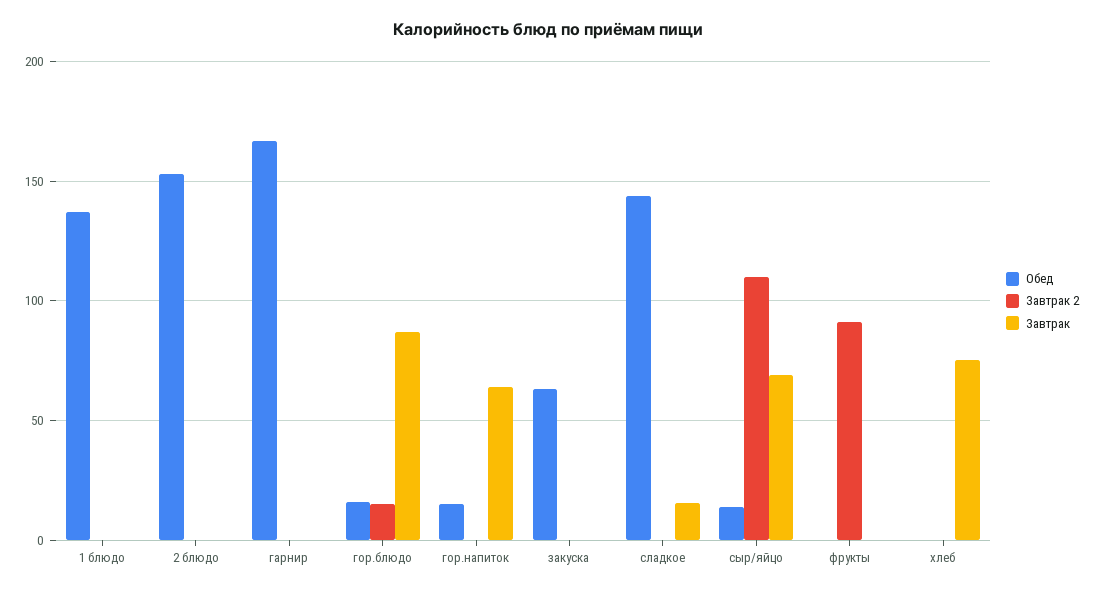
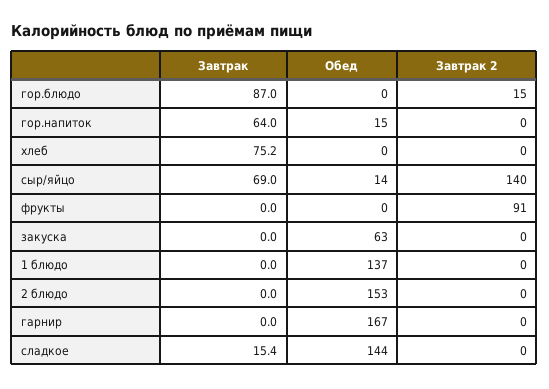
  {
    "Обед": {
      "1 блюдо": 137,
      "2 блюдо": 153,
      "гарнир": 167,
-     "гор.блюдо": 15,
+     "гор.блюдо": 0,
      "гор.напиток": 15,
      "закуска": 63,
      "сладкое": 144,
      "сыр/яйцо": 14,
      "фрукты": 0,
      "хлеб": 0
    },
    "Завтрак 2": {
      "1 блюдо": 0,
      "2 блюдо": 0,
      "гарнир": 0,
      "гор.блюдо": 15,
      "гор.напиток": 0,
      "закуска": 0,
      "сладкое": 0,
-     "сыр/яйцо": 110,
+     "сыр/яйцо": 140,
      "фрукты": 91,
      "хлеб": 0
    },
    "Завтрак": {
      "1 блюдо": 0,
      "2 блюдо": 0,
      "гарнир": 0,
      "гор.блюдо": 87,
      "гор.напиток": 64,
      "закуска": 0,
      "сладкое": 15.4,
      "сыр/яйцо": 69,
      "фрукты": 0,
      "хлеб": 75.2
    }
  }

